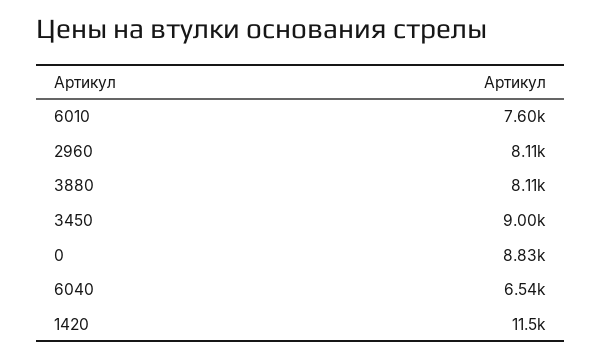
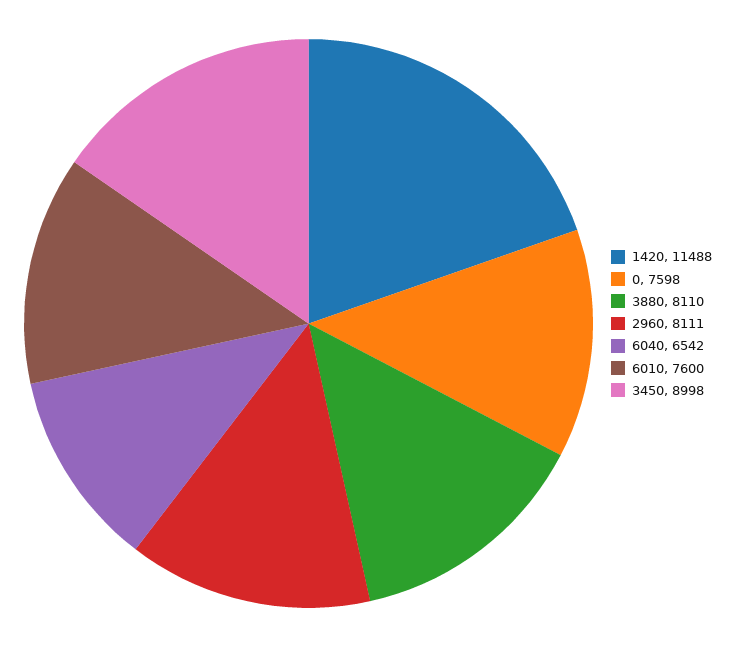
  {
    "6010": 7600,
    "2960": 8111,
    "3880": 8110,
    "3450": 8998,
-   "0": 8830,
+   "0": 7598,
    "6040": 6542,
    "1420": 11488
  }

